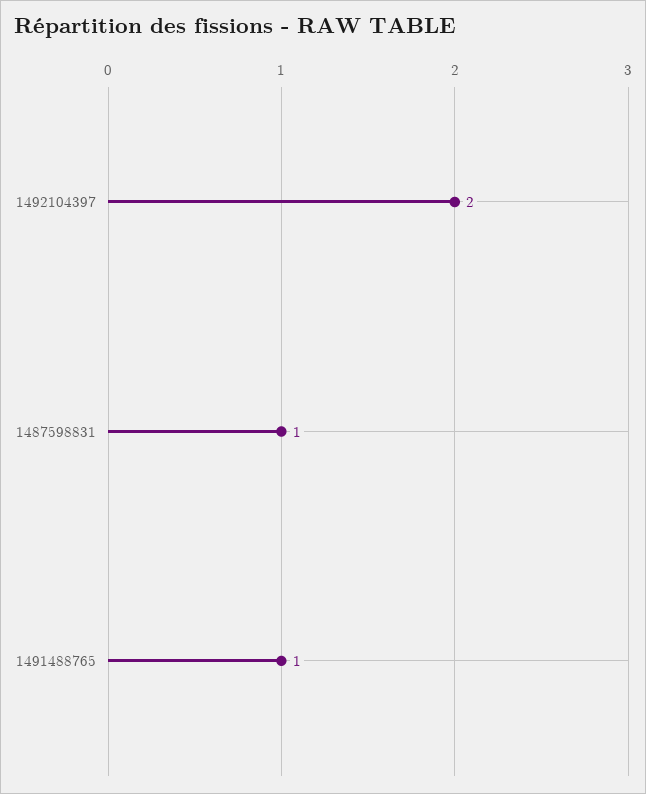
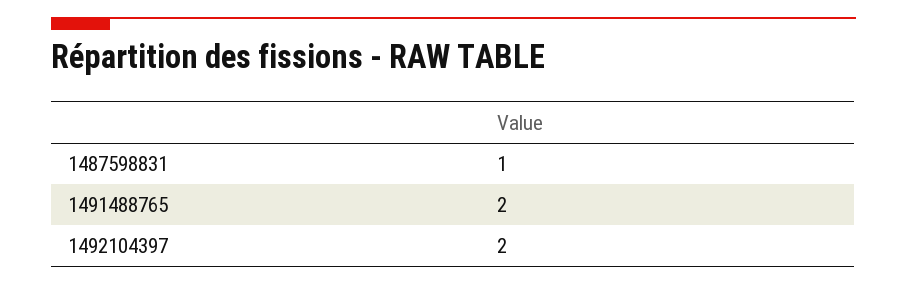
  {
    "1492104397": 2,
    "1487598831": 1,
-   "1491488765": 1
+   "1491488765": 2
  }

